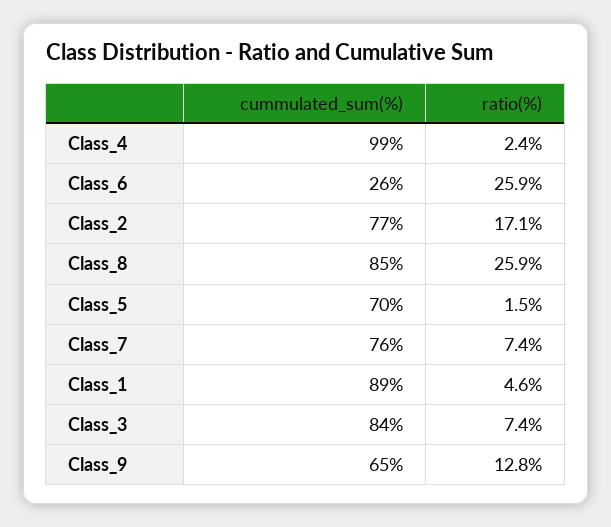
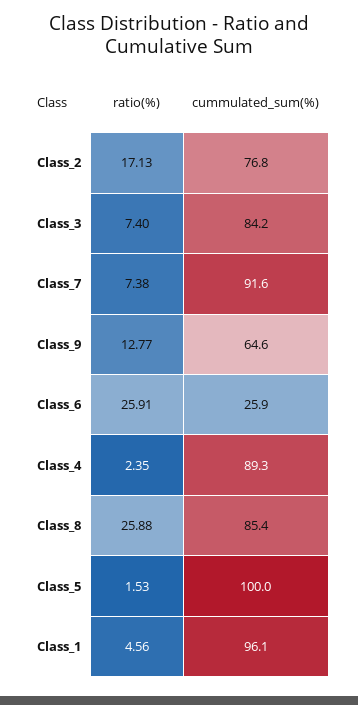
  {
    "cummulated_sum(%)": {
-     "Class_4": 99,
+     "Class_4": 89.3,
      "Class_6": 25.9,
      "Class_2": 76.8,
      "Class_8": 85.4,
-     "Class_5": 70,
+     "Class_5": 100,
-     "Class_7": 76,
+     "Class_7": 91.6,
-     "Class_1": 89,
+     "Class_1": 96.1,
      "Class_3": 84.2,
      "Class_9": 64.6
    },
    "ratio(%)": {
      "Class_4": 2.35,
      "Class_6": 25.91,
      "Class_2": 17.13,
      "Class_8": 25.88,
      "Class_5": 1.53,
      "Class_7": 7.38,
      "Class_1": 4.56,
      "Class_3": 7.4,
      "Class_9": 12.77
    }
  }

